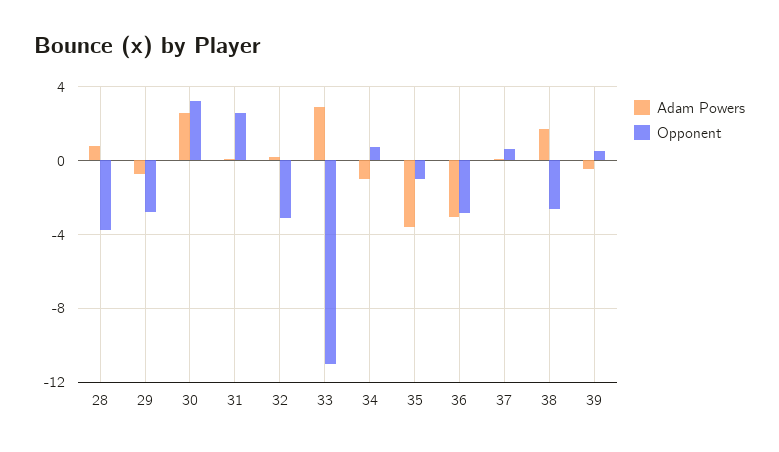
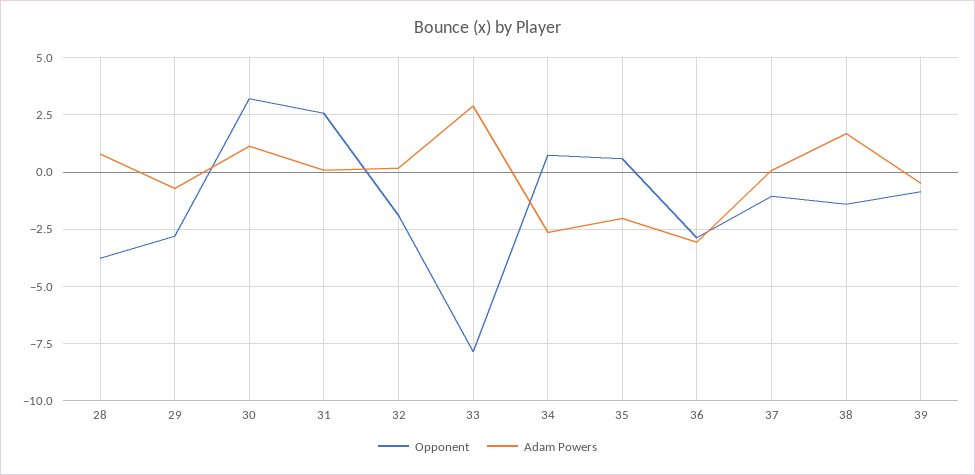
  {
    "Adam Powers": {
      "28": 1,
      "29": -0.5,
-     "30": 2.5,
+     "30": 1,
      "31": 0,
      "32": 0,
      "33": 3,
-     "34": -1,
+     "34": -2.5,
-     "35": -3.5,
+     "35": -2,
      "36": -3,
      "37": 0,
      "38": 1.5,
      "39": -0.5
    },
    "Opponent": {
      "28": -4,
      "29": -3,
      "30": 3,
      "31": 2.5,
-     "32": -3,
+     "32": -2,
-     "33": -11,
+     "33": -8,
      "34": 0.5,
-     "35": -1,
+     "35": 0.5,
      "36": -3,
-     "37": 0.5,
+     "37": -1,
-     "38": -2.5,
+     "38": -1.5,
-     "39": 0.5
+     "39": -1
    }
  }

